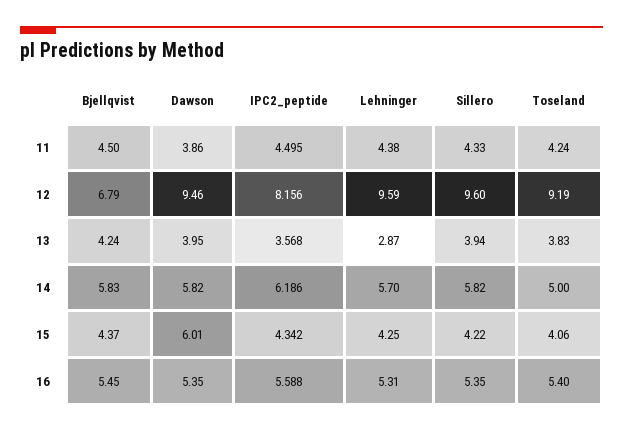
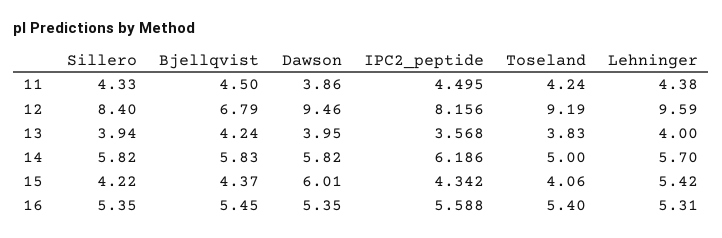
  {
    "Bjellqvist": {
      "11": 4.5,
      "12": 6.79,
      "13": 4.24,
      "14": 5.83,
      "15": 4.37,
      "16": 5.45
    },
    "Dawson": {
      "11": 3.86,
      "12": 9.46,
      "13": 3.95,
      "14": 5.82,
      "15": 6.01,
      "16": 5.35
    },
    "IPC2_peptide": {
      "11": 4.495,
      "12": 8.156,
      "13": 3.568,
      "14": 6.186,
      "15": 4.342,
      "16": 5.588
    },
    "Lehninger": {
      "11": 4.38,
      "12": 9.59,
-     "13": 2.87,
+     "13": 4,
      "14": 5.7,
-     "15": 4.25,
+     "15": 5.42,
      "16": 5.31
    },
    "Sillero": {
      "11": 4.33,
-     "12": 9.6,
+     "12": 8.4,
      "13": 3.94,
      "14": 5.82,
      "15": 4.22,
      "16": 5.35
    },
    "Toseland": {
      "11": 4.24,
      "12": 9.19,
      "13": 3.83,
      "14": 5,
      "15": 4.06,
      "16": 5.4
    }
  }

